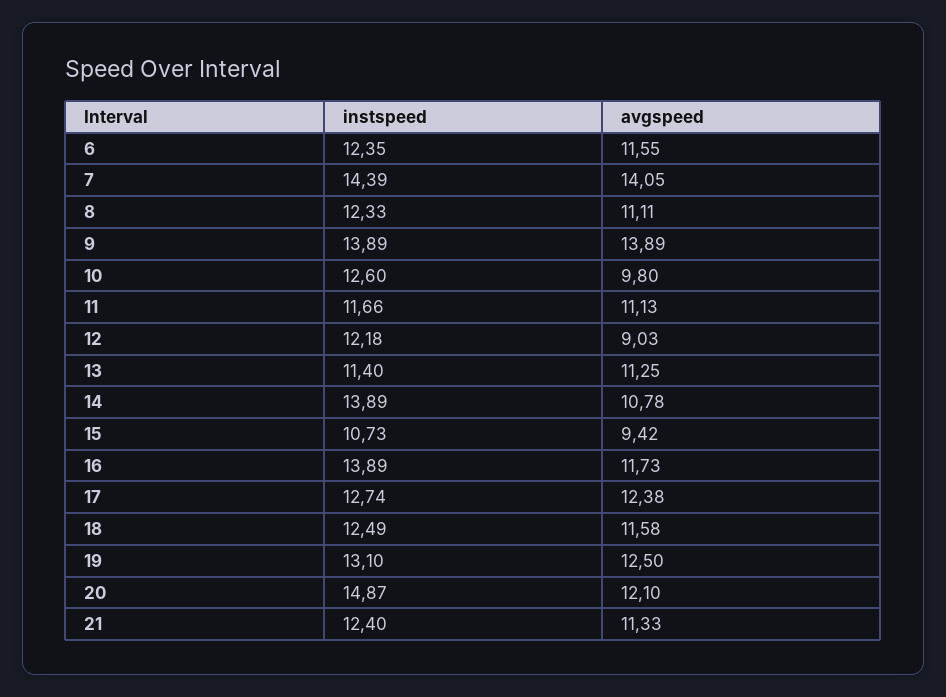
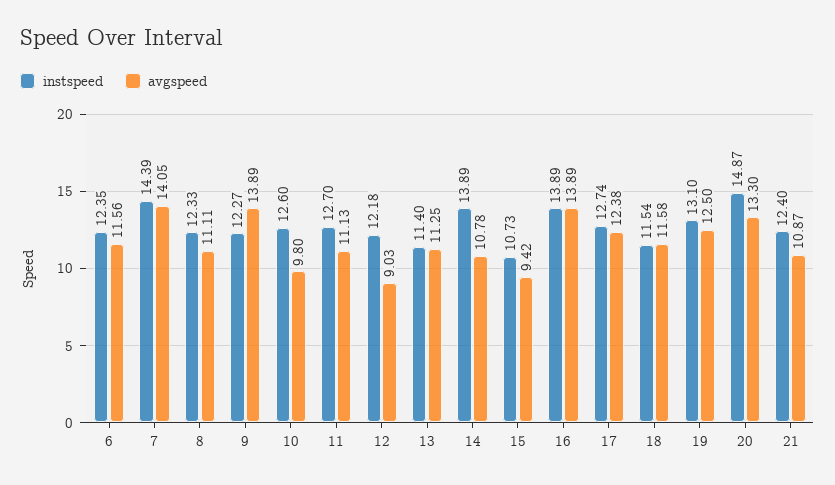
  {
    "instspeed": {
      "6": 12.35,
      "7": 14.39,
      "8": 12.33,
-     "9": 13.89,
+     "9": 12.27,
      "10": 12.6,
-     "11": 11.66,
+     "11": 12.7,
      "12": 12.18,
      "13": 11.4,
      "14": 13.89,
      "15": 10.73,
      "16": 13.89,
      "17": 12.74,
-     "18": 12.49,
+     "18": 11.54,
      "19": 13.1,
      "20": 14.87,
      "21": 12.4
    },
    "avgspeed": {
-     "6": 11.55,
+     "6": 11.56,
      "7": 14.05,
      "8": 11.11,
      "9": 13.89,
      "10": 9.8,
      "11": 11.13,
      "12": 9.03,
      "13": 11.25,
      "14": 10.78,
      "15": 9.42,
-     "16": 11.73,
+     "16": 13.89,
      "17": 12.38,
      "18": 11.58,
      "19": 12.5,
-     "20": 12.1,
+     "20": 13.3,
-     "21": 11.33
+     "21": 10.87
    }
  }

